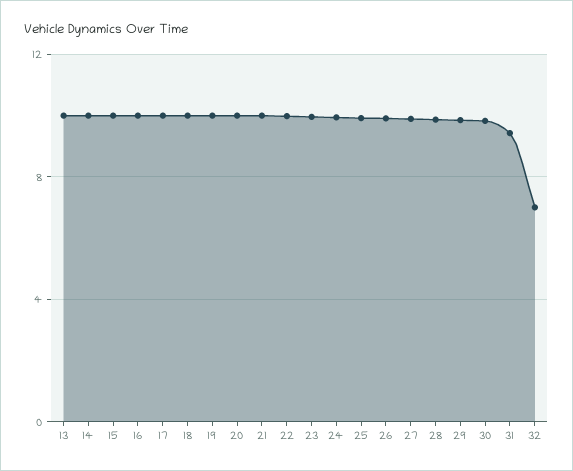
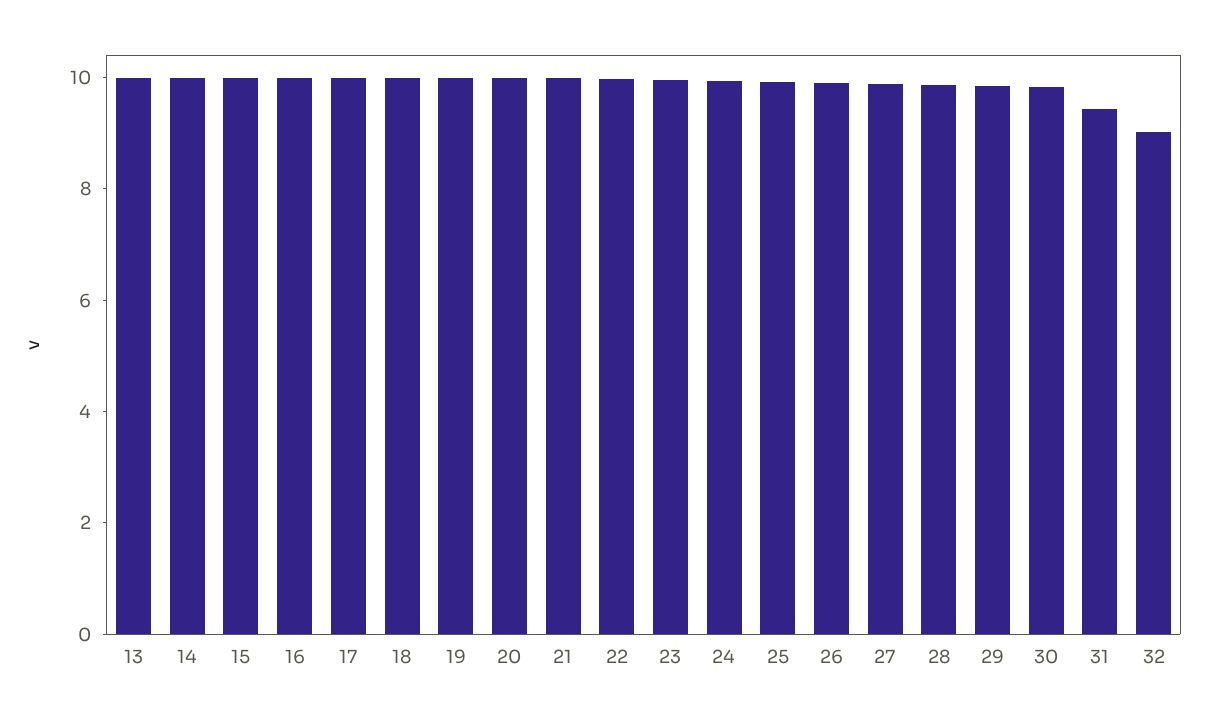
  {
    "13": 10,
    "14": 10,
    "15": 10,
    "16": 10,
    "17": 10,
    "18": 10,
    "19": 10,
    "20": 10,
    "21": 10,
    "22": 10,
    "23": 10,
    "24": 10,
    "25": 10,
    "26": 10,
    "27": 10,
    "28": 10,
    "29": 10,
    "30": 10,
    "31": 9.5,
-   "32": 7
+   "32": 9
  }

